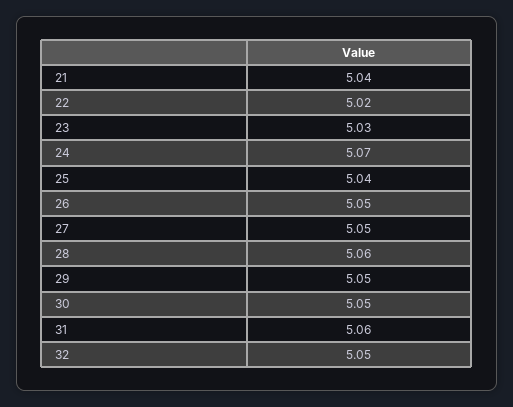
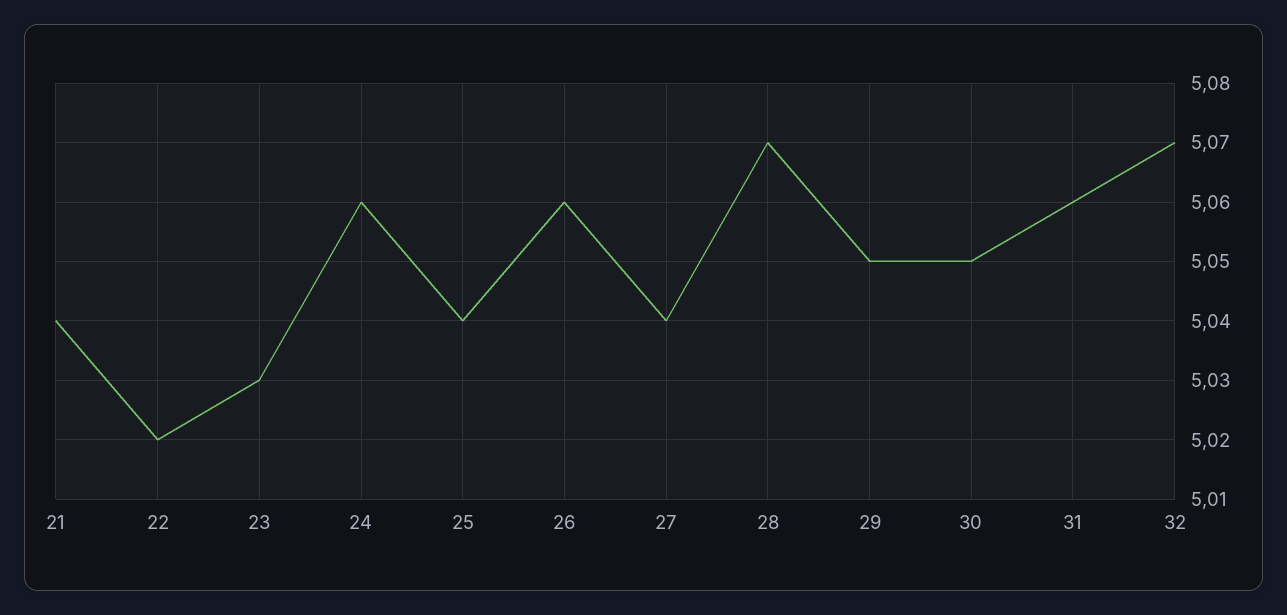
  {
    "21": 5.04,
    "22": 5.02,
    "23": 5.03,
-   "24": 5.07,
+   "24": 5.06,
    "25": 5.04,
-   "26": 5.05,
+   "26": 5.06,
-   "27": 5.05,
+   "27": 5.04,
-   "28": 5.06,
+   "28": 5.07,
    "29": 5.05,
    "30": 5.05,
    "31": 5.06,
-   "32": 5.05
+   "32": 5.07
  }

